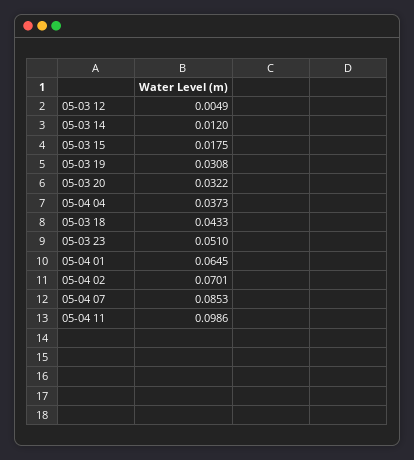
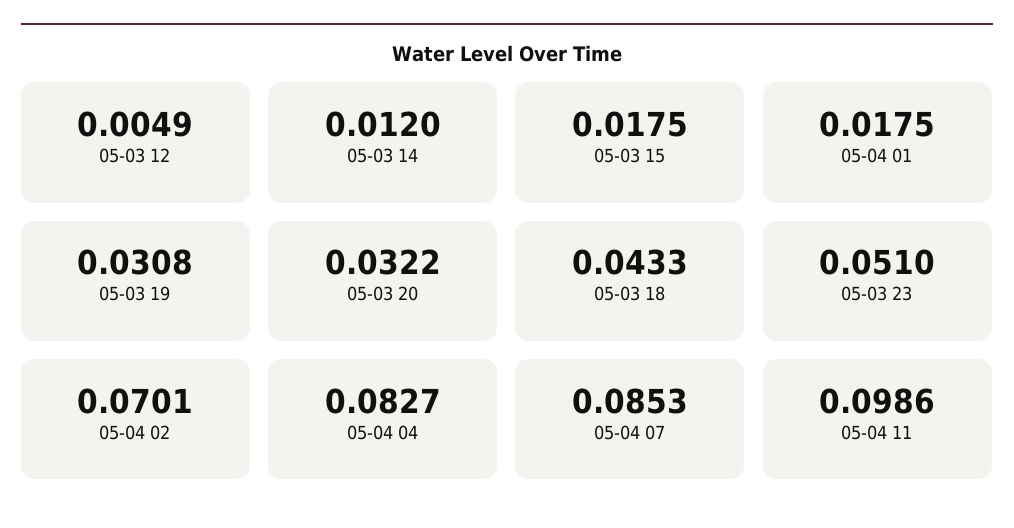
  {
    "05-03 12": 0.0049,
    "05-03 14": 0.012,
    "05-03 15": 0.0175,
    "05-03 19": 0.0308,
    "05-03 20": 0.0322,
-   "05-04 04": 0.0373,
+   "05-04 04": 0.0827,
    "05-03 18": 0.0433,
    "05-03 23": 0.051,
-   "05-04 01": 0.0645,
+   "05-04 01": 0.0175,
    "05-04 02": 0.0701,
    "05-04 07": 0.0853,
    "05-04 11": 0.0986
  }

